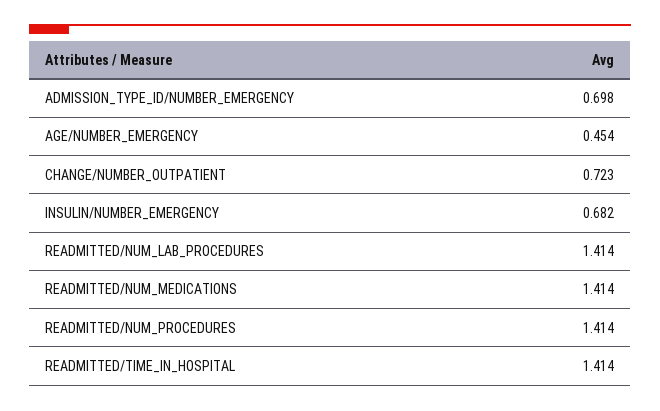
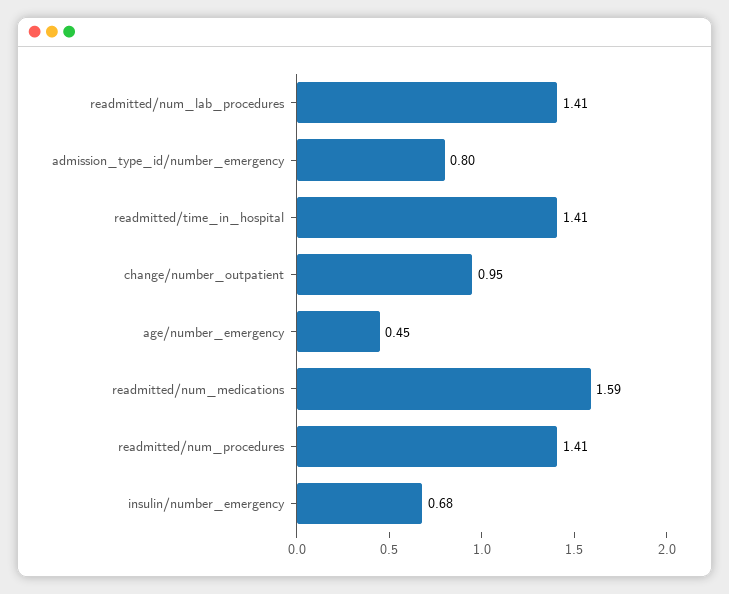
  {
-   "ADMISSION_TYPE_ID/NUMBER_EMERGENCY": 0.698,
+   "ADMISSION_TYPE_ID/NUMBER_EMERGENCY": 0.8,
    "AGE/NUMBER_EMERGENCY": 0.454,
-   "CHANGE/NUMBER_OUTPATIENT": 0.723,
+   "CHANGE/NUMBER_OUTPATIENT": 0.95,
    "INSULIN/NUMBER_EMERGENCY": 0.682,
    "READMITTED/NUM_LAB_PROCEDURES": 1.414,
-   "READMITTED/NUM_MEDICATIONS": 1.414,
+   "READMITTED/NUM_MEDICATIONS": 1.59,
    "READMITTED/NUM_PROCEDURES": 1.414,
    "READMITTED/TIME_IN_HOSPITAL": 1.414
  }

